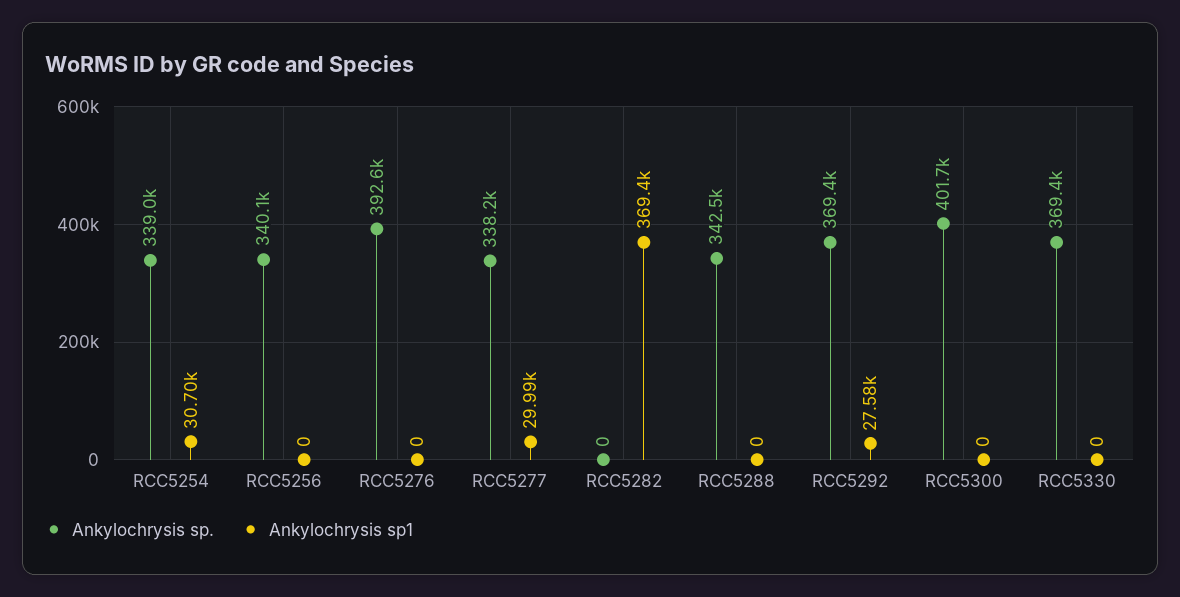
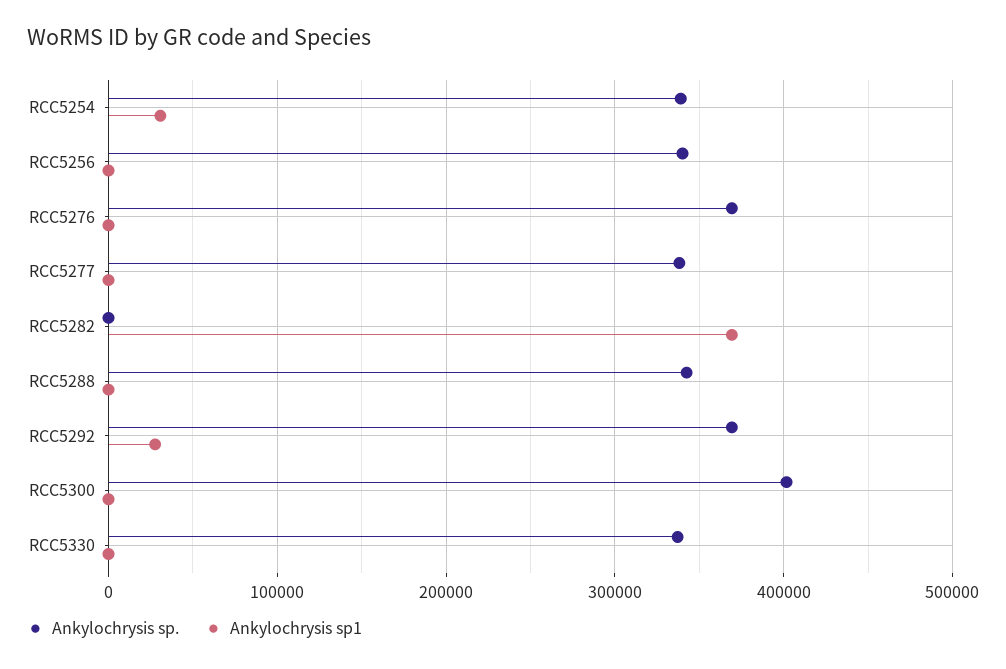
  {
    "Ankylochrysis sp.": {
      "RCC5254": 339000,
      "RCC5256": 340100,
-     "RCC5276": 392600,
+     "RCC5276": 370000,
      "RCC5277": 338200,
      "RCC5282": 0,
      "RCC5288": 342500,
      "RCC5292": 369400,
      "RCC5300": 401700,
-     "RCC5330": 369400
+     "RCC5330": 340000
    },
    "Ankylochrysis sp1": {
      "RCC5254": 30700,
      "RCC5256": 0,
      "RCC5276": 0,
-     "RCC5277": 29990,
+     "RCC5277": 0,
      "RCC5282": 369400,
      "RCC5288": 0,
      "RCC5292": 27580,
      "RCC5300": 0,
      "RCC5330": 0
    }
  }

